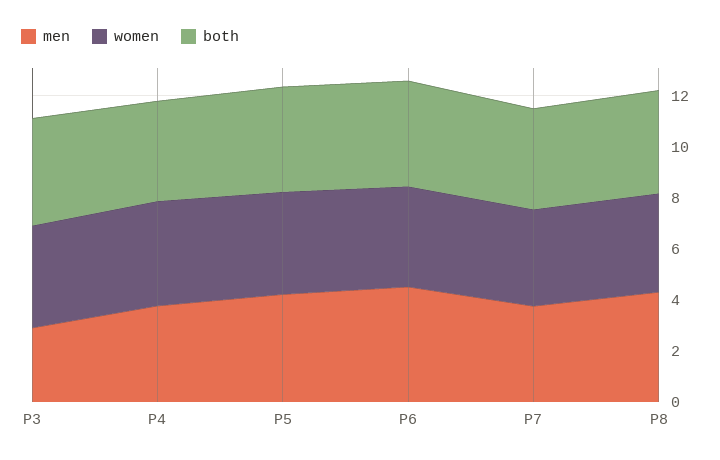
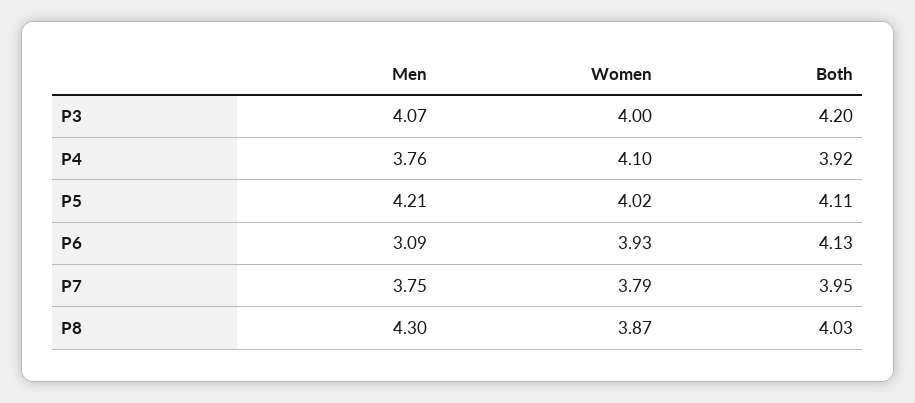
  {
    "men": {
-     "P3": 3,
+     "P3": 4.07,
      "P4": 3.76,
      "P5": 4.21,
-     "P6": 4.5,
+     "P6": 3.09,
      "P7": 3.75,
      "P8": 4.3
    },
    "women": {
      "P3": 4,
      "P4": 4.1,
      "P5": 4.02,
      "P6": 3.93,
      "P7": 3.79,
      "P8": 3.87
    },
    "both": {
      "P3": 4.2,
      "P4": 3.92,
      "P5": 4.11,
      "P6": 4.13,
      "P7": 3.95,
      "P8": 4.03
    }
  }

